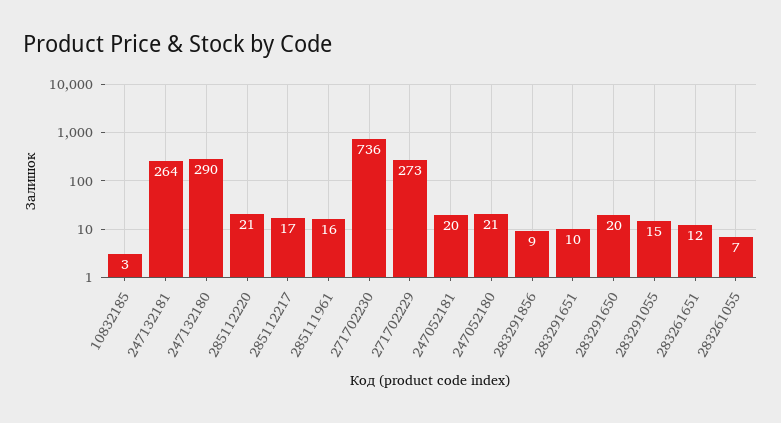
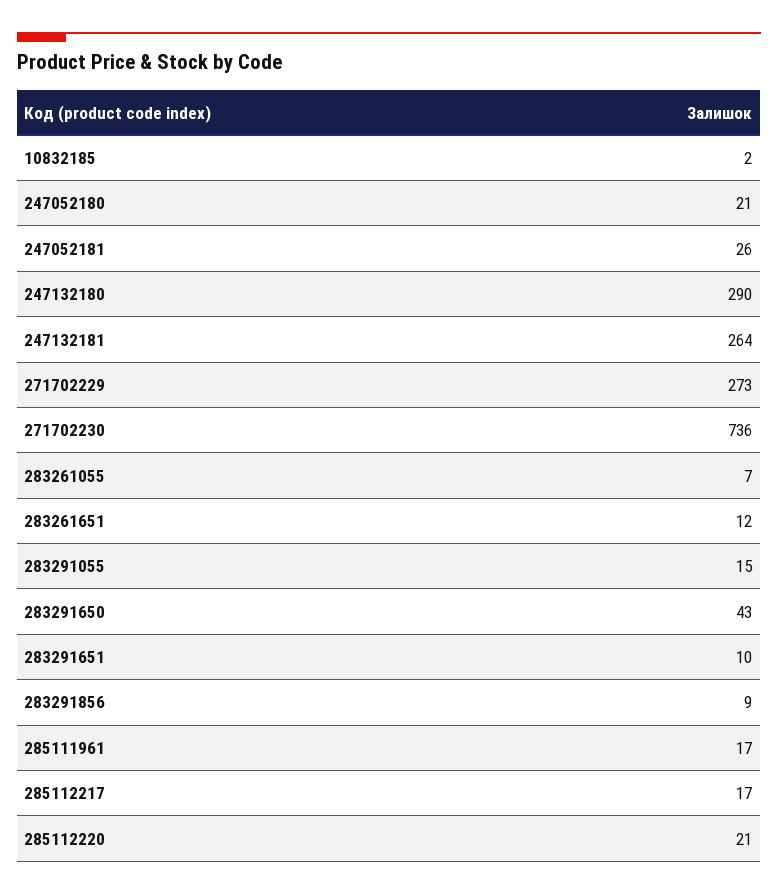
  {
-   "10832185": 3,
+   "10832185": 2,
    "247132181": 264,
    "247132180": 290,
    "285112220": 21,
    "285112217": 17,
-   "285111961": 16,
+   "285111961": 17,
    "271702230": 736,
    "271702229": 273,
-   "247052181": 20,
+   "247052181": 26,
    "247052180": 21,
    "283291856": 9,
    "283291651": 10,
-   "283291650": 20,
+   "283291650": 43,
    "283291055": 15,
    "283261651": 12,
    "283261055": 7
  }

